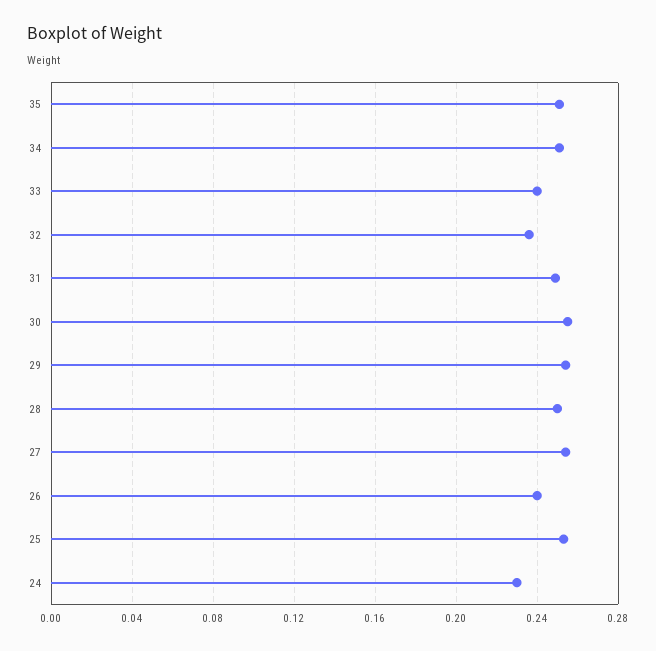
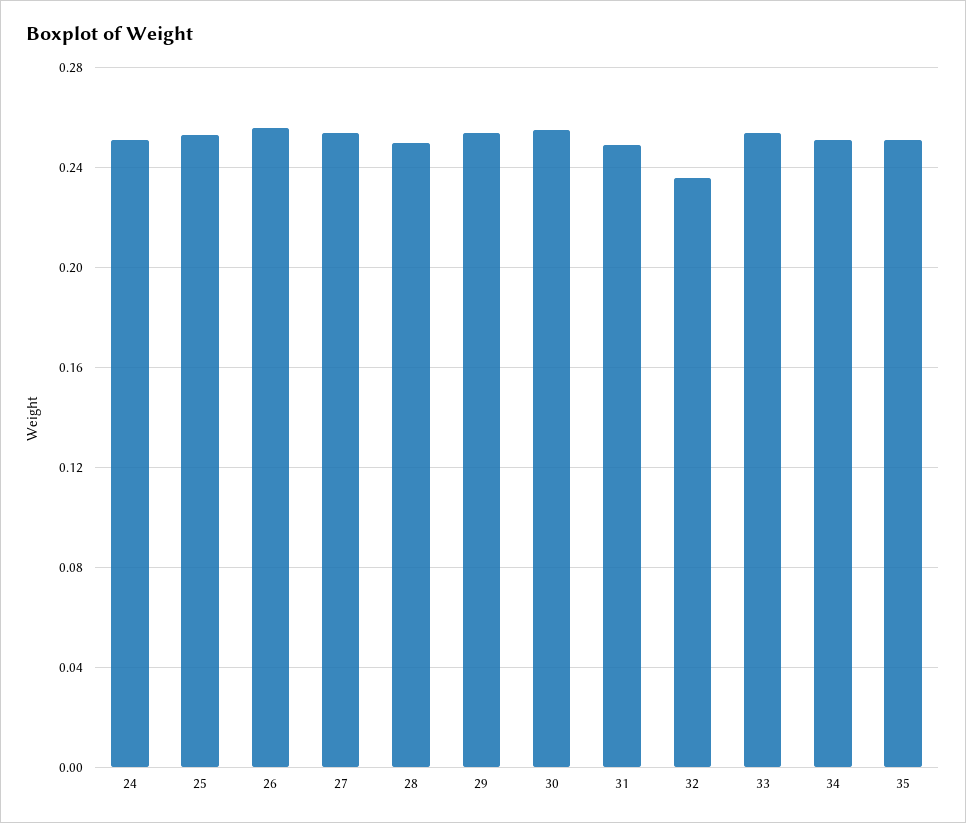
  {
    "35": 0.25,
    "34": 0.25,
-   "33": 0.24,
+   "33": 0.255,
    "32": 0.235,
    "31": 0.25,
    "30": 0.255,
    "29": 0.255,
    "28": 0.25,
    "27": 0.255,
-   "26": 0.24,
+   "26": 0.255,
    "25": 0.255,
-   "24": 0.23
+   "24": 0.25
  }

